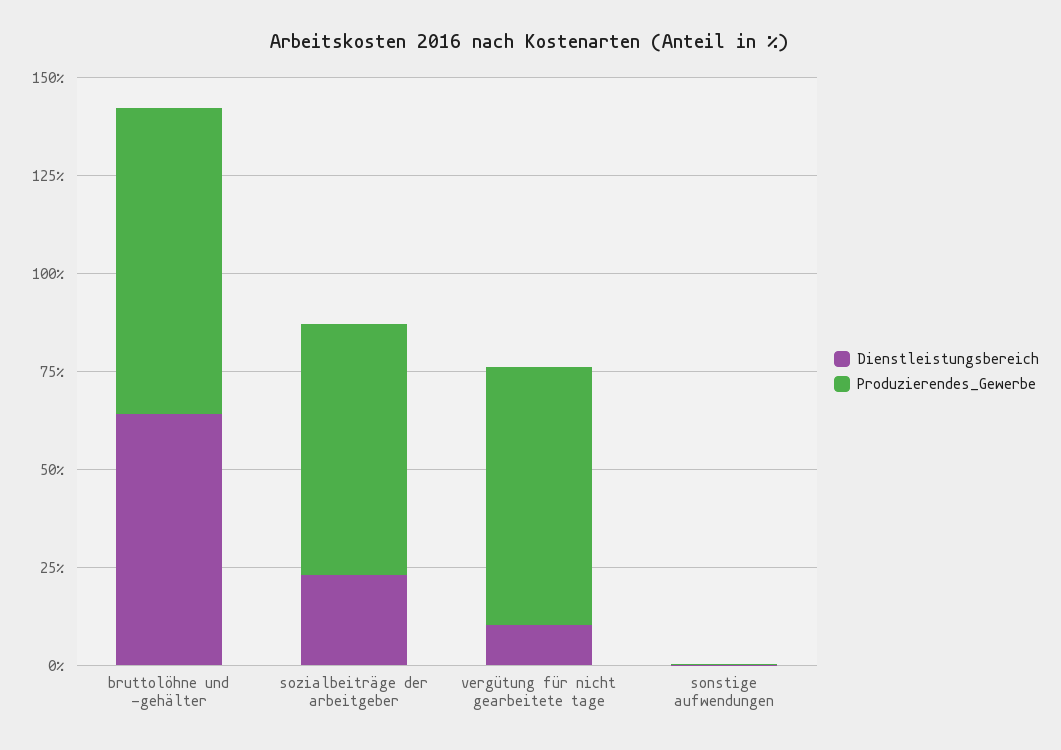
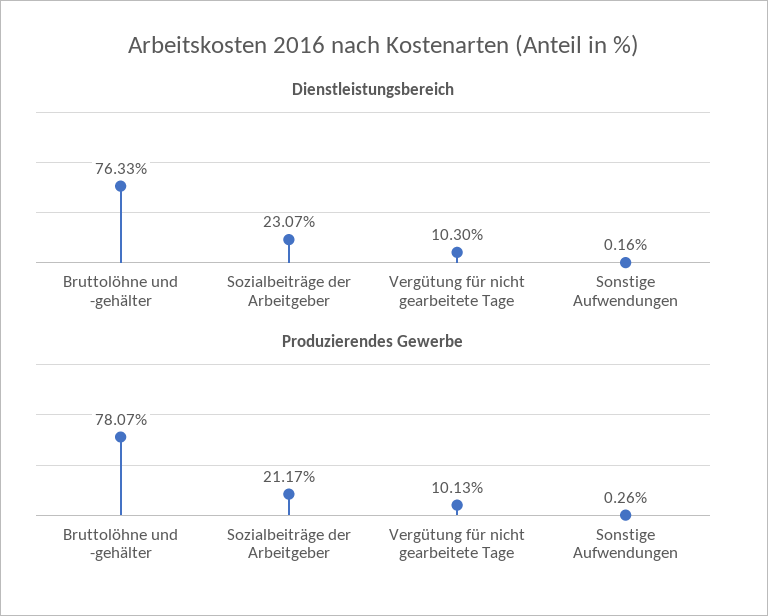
  {
    "Dienstleistungsbereich": {
-     "bruttolöhne und -gehälter": 65,
+     "bruttolöhne und -gehälter": 76.33,
      "sozialbeiträge der arbeitgeber": 23.07,
      "vergütung für nicht gearbeitete tage": 10.3,
      "sonstige aufwendungen": 0.16
    },
    "Produzierendes_Gewerbe": {
      "bruttolöhne und -gehälter": 78.07,
-     "sozialbeiträge der arbeitgeber": 65,
+     "sozialbeiträge der arbeitgeber": 21.17,
-     "vergütung für nicht gearbeitete tage": 65,
+     "vergütung für nicht gearbeitete tage": 10.13,
      "sonstige aufwendungen": 0.26
    }
  }

